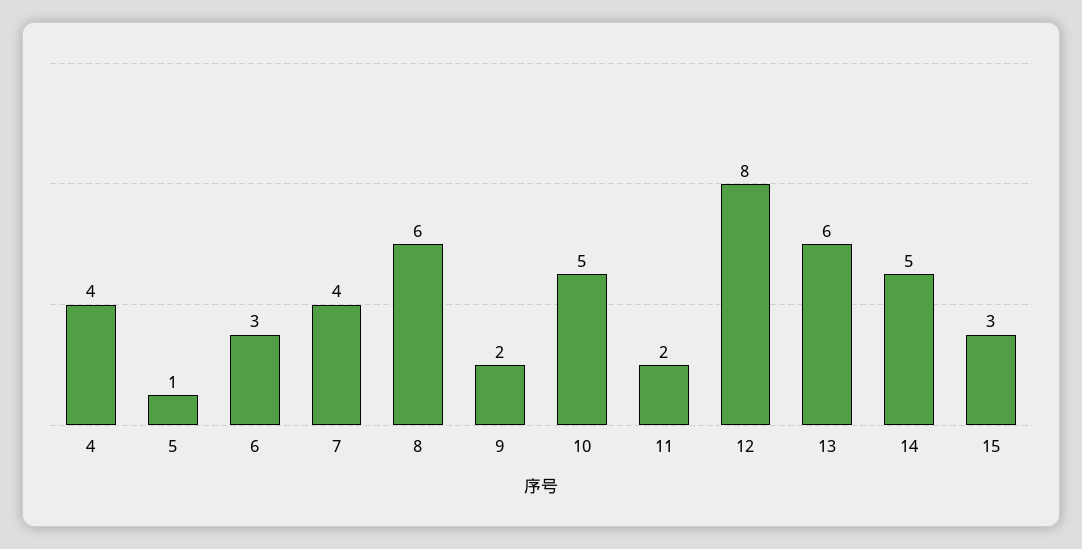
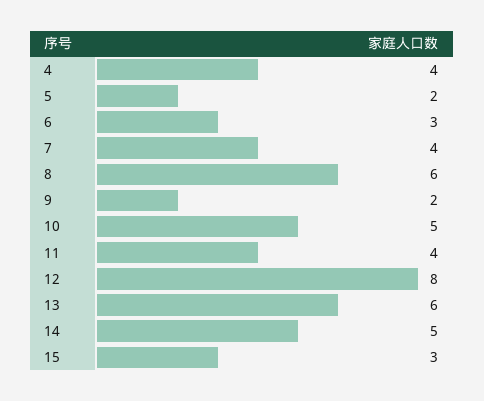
  {
    "4": 4,
-   "5": 1,
+   "5": 2,
    "6": 3,
    "7": 4,
    "8": 6,
    "9": 2,
    "10": 5,
-   "11": 2,
+   "11": 4,
    "12": 8,
    "13": 6,
    "14": 5,
    "15": 3
  }

